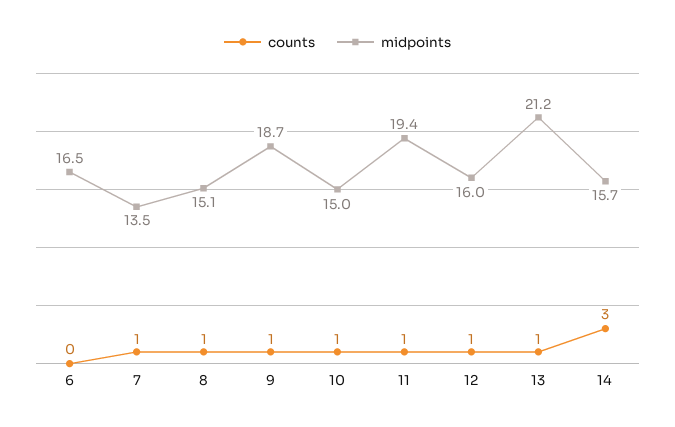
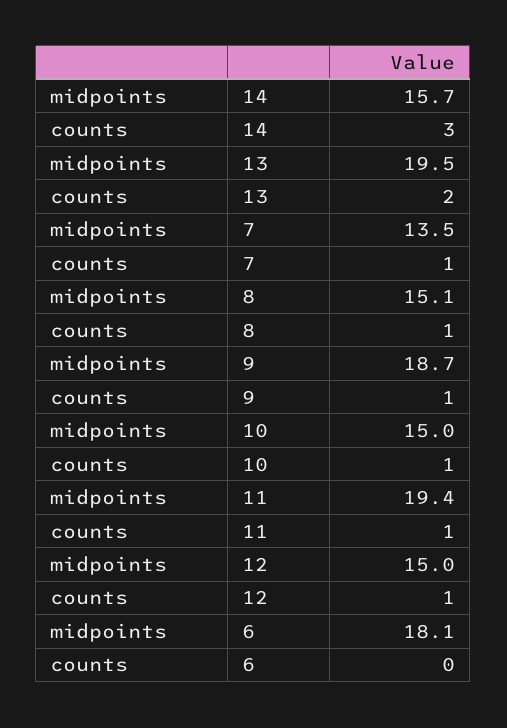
  {
    "counts": {
      "6": 0,
      "7": 1,
      "8": 1,
      "9": 1,
      "10": 1,
      "11": 1,
      "12": 1,
-     "13": 1,
+     "13": 2,
      "14": 3
    },
    "midpoints": {
-     "6": 16.5,
+     "6": 18.1,
      "7": 13.5,
      "8": 15.1,
      "9": 18.7,
      "10": 15,
      "11": 19.4,
-     "12": 16,
+     "12": 15,
-     "13": 21.2,
+     "13": 19.5,
      "14": 15.7
    }
  }

